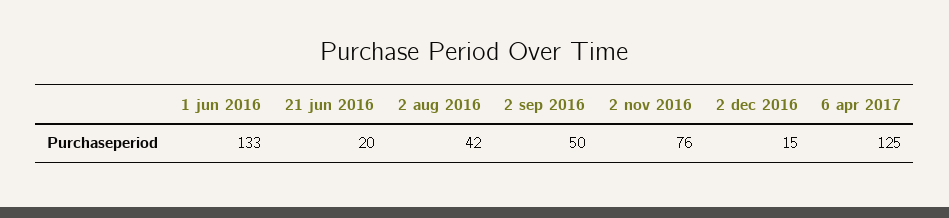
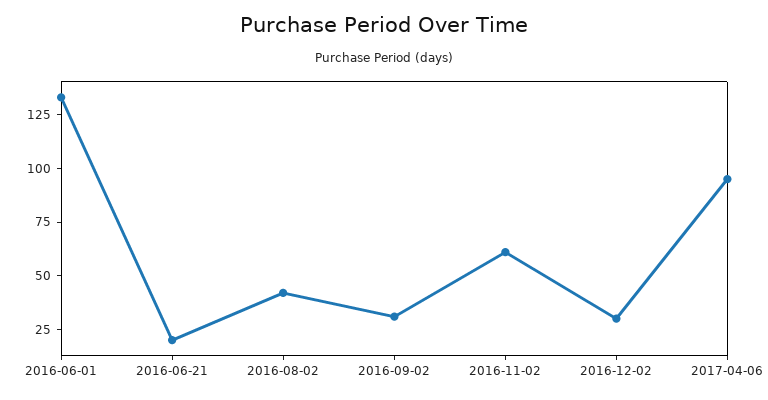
  {
    "1 jun 2016": 133,
    "21 jun 2016": 20,
    "2 aug 2016": 42,
-   "2 sep 2016": 50,
+   "2 sep 2016": 30,
-   "2 nov 2016": 76,
+   "2 nov 2016": 60,
-   "2 dec 2016": 15,
+   "2 dec 2016": 30,
-   "6 apr 2017": 125
+   "6 apr 2017": 95
  }

